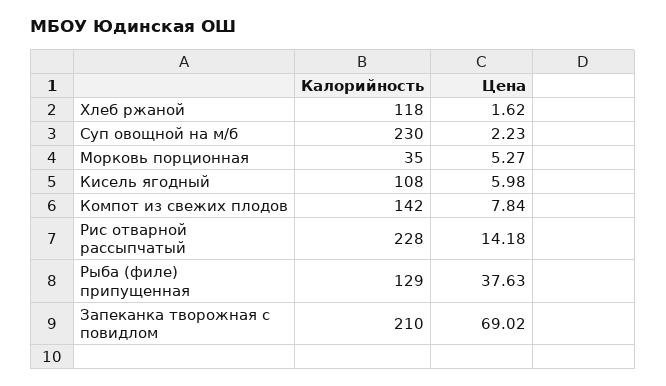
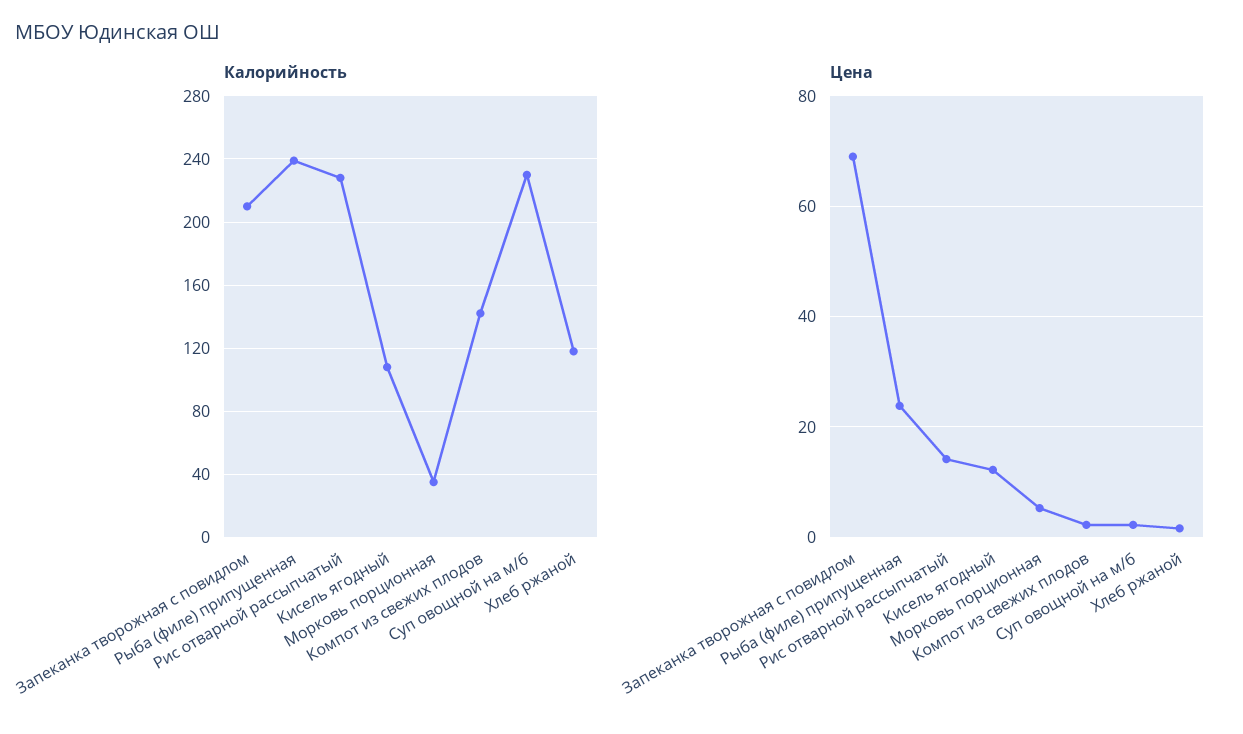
  {
    "Калорийность": {
      "Хлеб ржаной": 118,
      "Суп овощной на м/б": 230,
      "Морковь порционная": 35,
      "Кисель ягодный": 108,
      "Компот из свежих плодов": 142,
      "Рис отварной рассыпчатый": 228,
-     "Рыба (филе) припущенная": 129,
+     "Рыба (филе) припущенная": 240,
      "Запеканка творожная с повидлом": 210
    },
    "Цена": {
      "Хлеб ржаной": 1.62,
      "Суп овощной на м/б": 2.23,
      "Морковь порционная": 5.27,
-     "Кисель ягодный": 5.98,
+     "Кисель ягодный": 12,
-     "Компот из свежих плодов": 7.84,
+     "Компот из свежих плодов": 2,
      "Рис отварной рассыпчатый": 14.18,
-     "Рыба (филе) припущенная": 37.63,
+     "Рыба (филе) припущенная": 24,
      "Запеканка творожная с повидлом": 69.02
    }
  }

